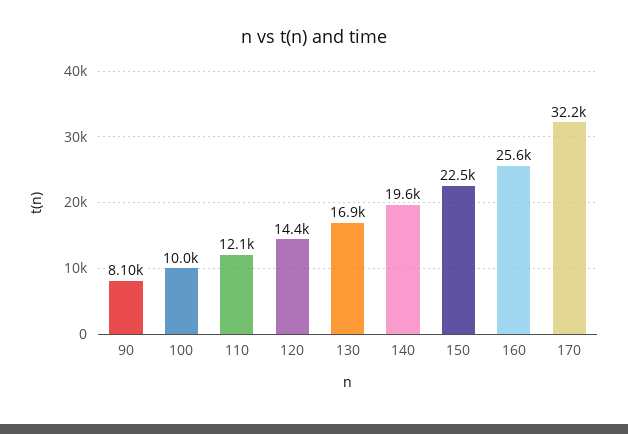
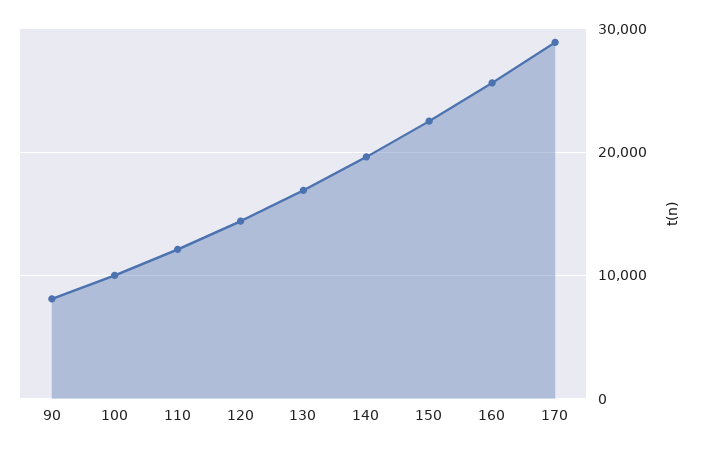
  {
    "90": 8100,
    "100": 10000,
    "110": 12100,
    "120": 14400,
    "130": 16900,
    "140": 19600,
    "150": 22500,
    "160": 25600,
-   "170": 32200
+   "170": 29000
  }

